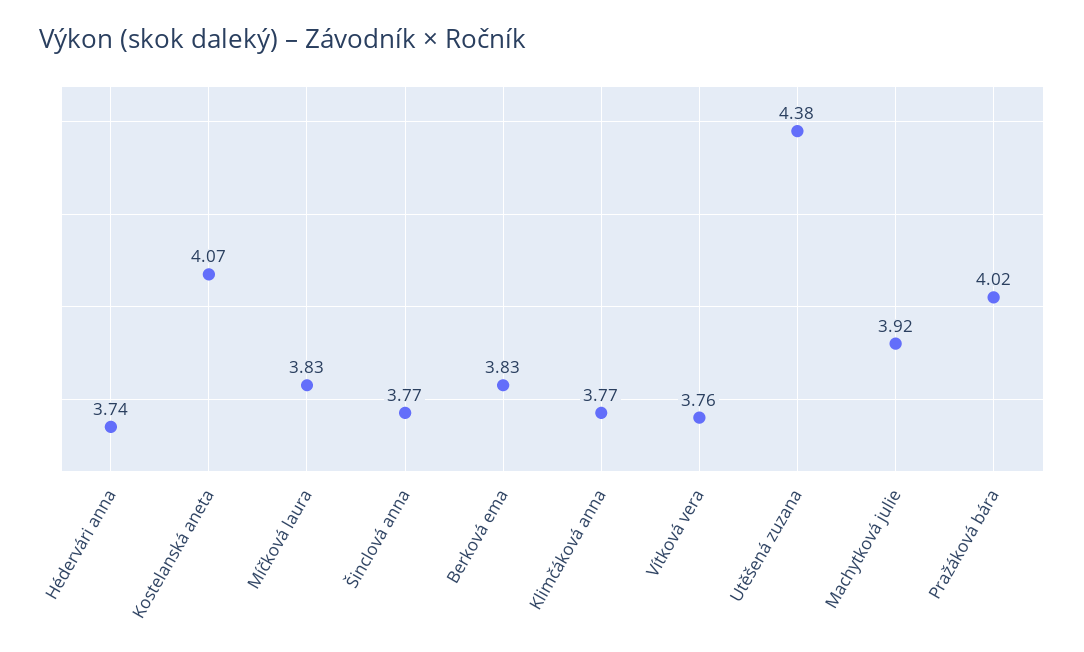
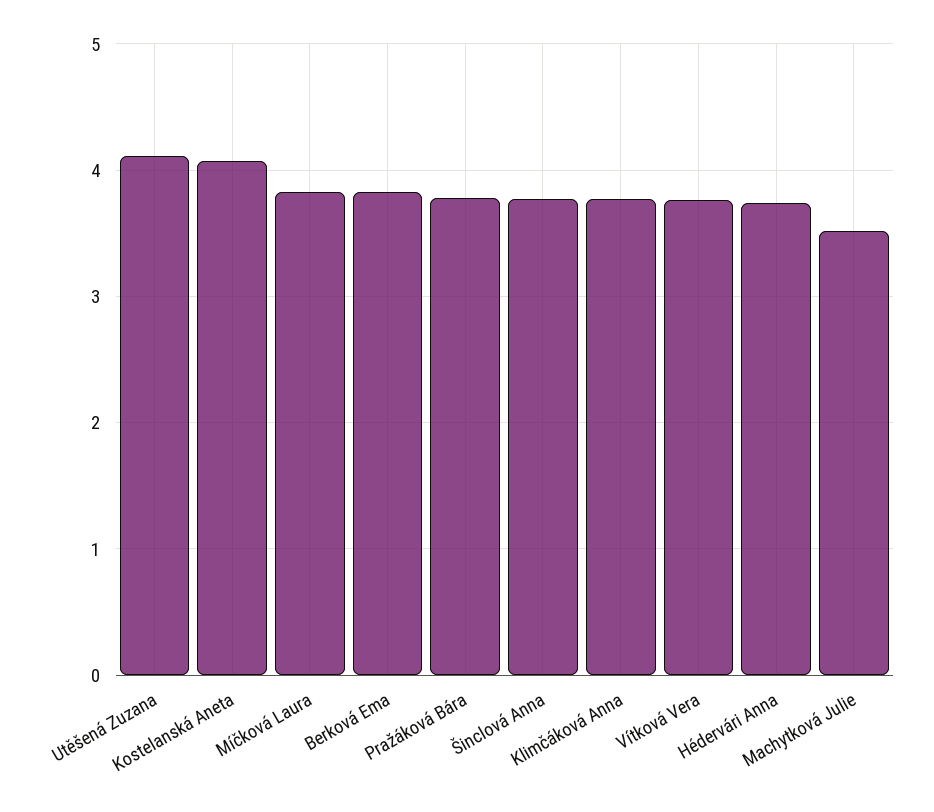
  {
    "Hédervári anna": 3.74,
    "Kostelanská aneta": 4.07,
    "Míčková laura": 3.83,
    "Šinclová anna": 3.77,
    "Berková ema": 3.83,
    "Klimčáková anna": 3.77,
    "Vítková vera": 3.76,
-   "Utěšená zuzana": 4.38,
+   "Utěšená zuzana": 4.1,
-   "Machytková julie": 3.92,
+   "Machytková julie": 3.5,
-   "Pražáková bára": 4.02
+   "Pražáková bára": 3.8
  }

